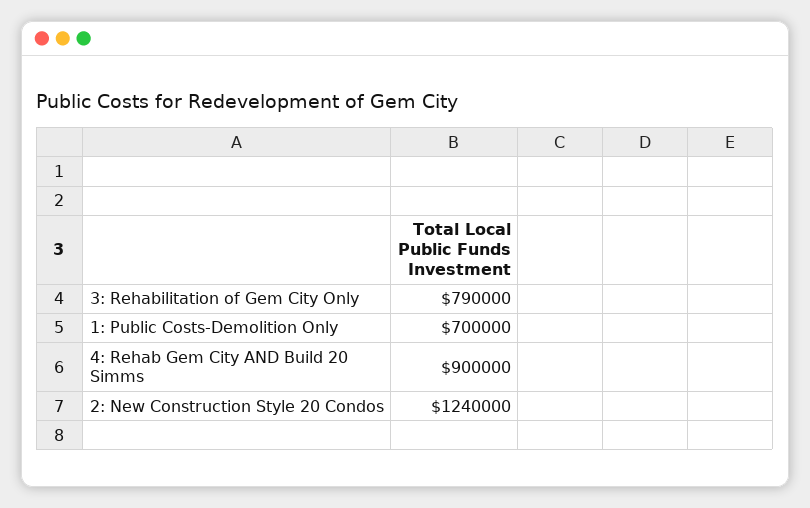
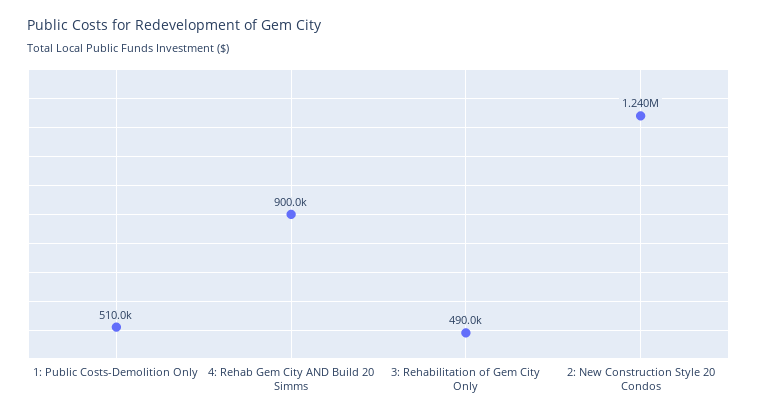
  {
-   "3: Rehabilitation of Gem City Only": 790000,
+   "3: Rehabilitation of Gem City Only": 490000,
-   "1: Public Costs-Demolition Only": 700000,
+   "1: Public Costs-Demolition Only": 510000,
    "4: Rehab Gem City AND Build 20 Simms": 900000,
    "2: New Construction Style 20 Condos": 1240000
  }

